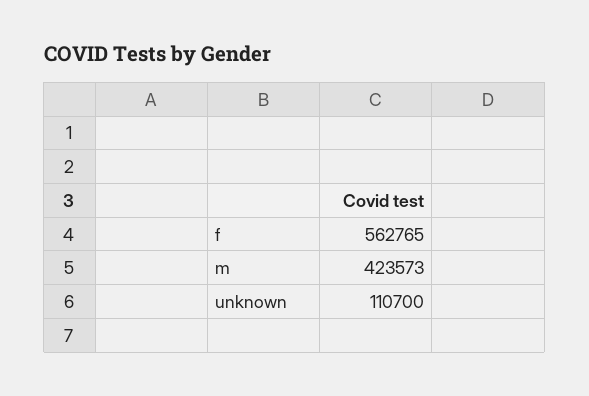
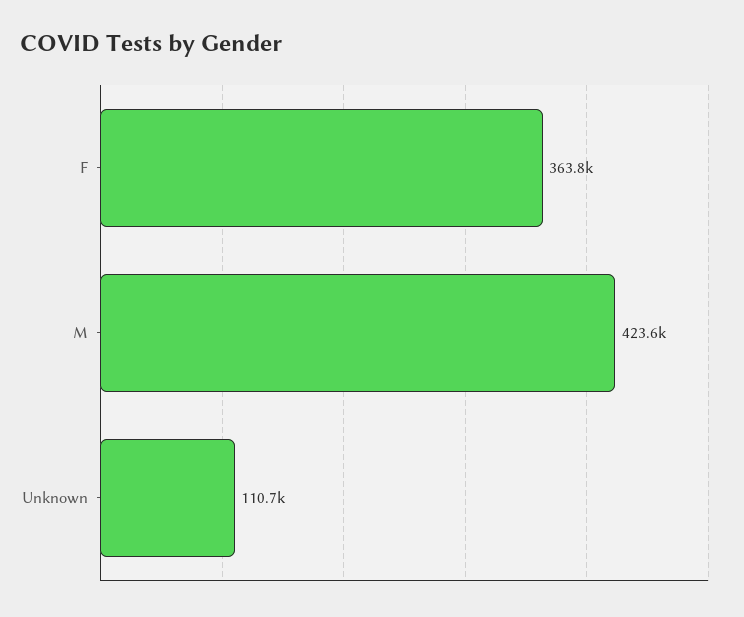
  {
-   "f": 562765,
+   "f": 363800,
    "m": 423573,
    "unknown": 110700
  }

